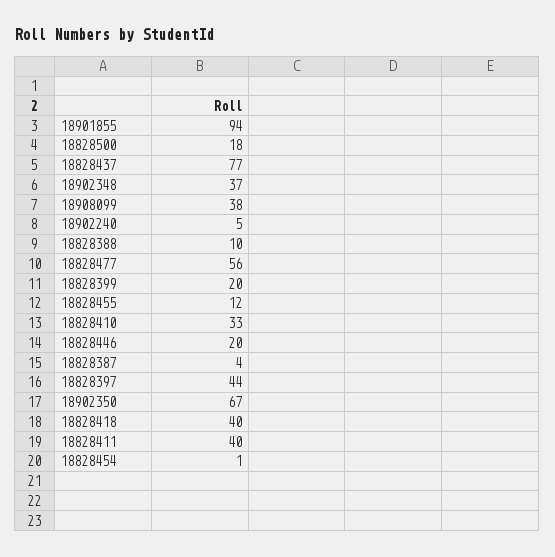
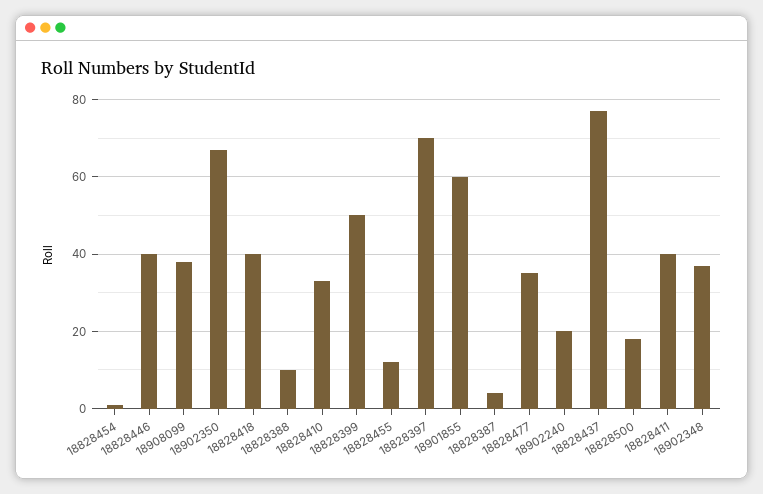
  {
-   "18901855": 94,
+   "18901855": 60,
    "18828500": 18,
    "18828437": 77,
    "18902348": 37,
    "18908099": 38,
-   "18902240": 5,
+   "18902240": 20,
    "18828388": 10,
-   "18828477": 56,
+   "18828477": 35,
-   "18828399": 20,
+   "18828399": 50,
    "18828455": 12,
    "18828410": 33,
-   "18828446": 20,
+   "18828446": 40,
    "18828387": 4,
-   "18828397": 44,
+   "18828397": 70,
    "18902350": 67,
    "18828418": 40,
    "18828411": 40,
    "18828454": 1
  }

